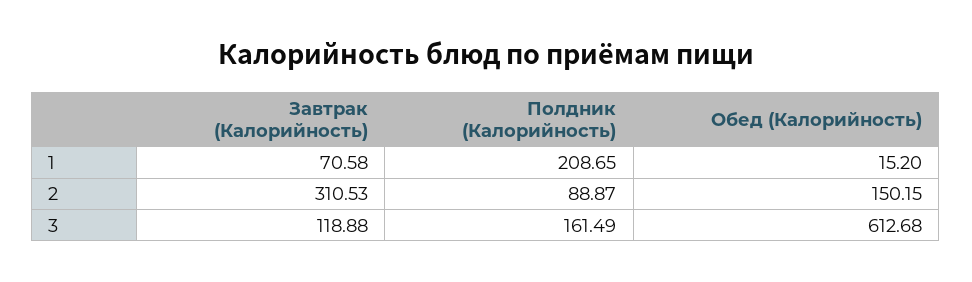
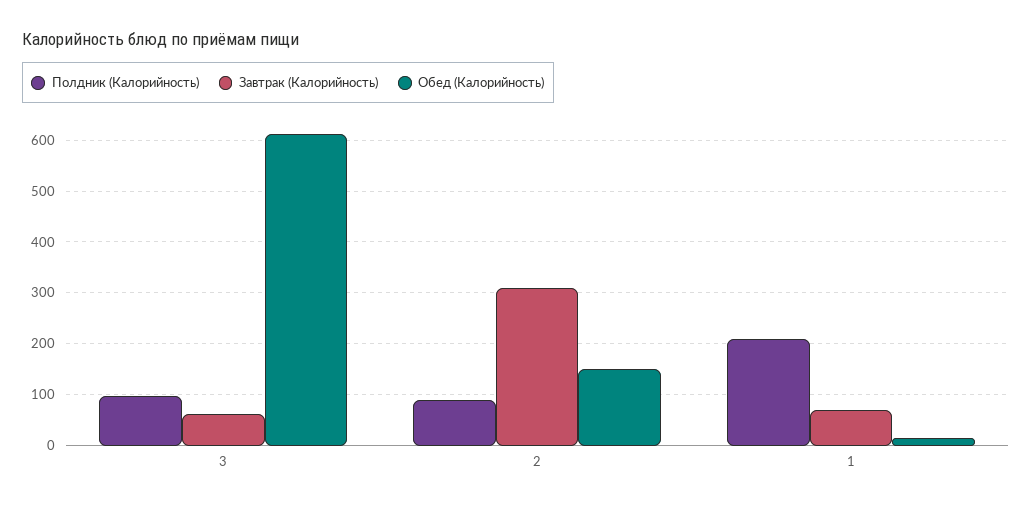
  {
    "Завтрак (Калорийность)": {
      "1": 70.58,
      "2": 310.53,
-     "3": 118.88
+     "3": 60
    },
    "Полдник (Калорийность)": {
      "1": 208.65,
      "2": 88.87,
-     "3": 161.49
+     "3": 100
    },
    "Обед (Калорийность)": {
      "1": 15.2,
      "2": 150.15,
      "3": 612.68
    }
  }

